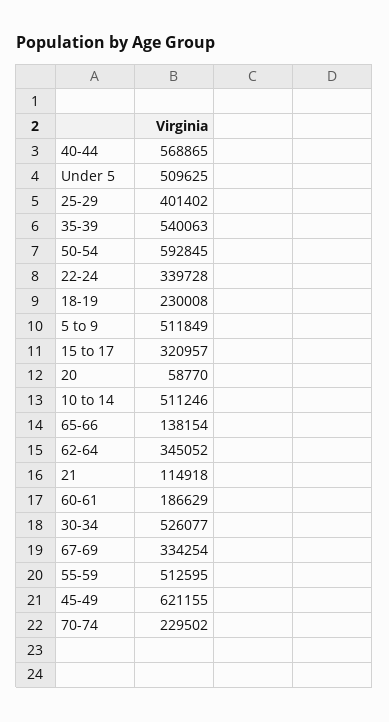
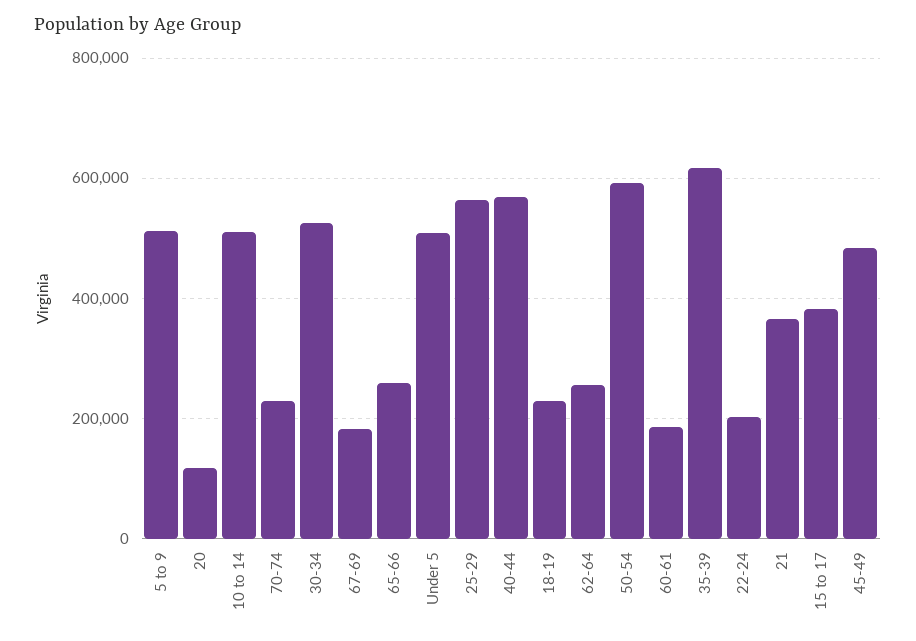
  {
    "40-44": 568865,
    "Under 5": 509625,
-   "25-29": 401402,
+   "25-29": 560000,
-   "35-39": 540063,
+   "35-39": 620000,
    "50-54": 592845,
-   "22-24": 339728,
+   "22-24": 200000,
    "18-19": 230008,
    "5 to 9": 511849,
-   "15 to 17": 320957,
+   "15 to 17": 380000,
-   "20": 58770,
+   "20": 120000,
    "10 to 14": 511246,
-   "65-66": 138154,
+   "65-66": 260000,
-   "62-64": 345052,
+   "62-64": 260000,
-   "21": 114918,
+   "21": 360000,
    "60-61": 186629,
    "30-34": 526077,
-   "67-69": 334254,
+   "67-69": 180000,
-   "55-59": 512595,
-   "45-49": 621155,
+   "45-49": 480000,
    "70-74": 229502
  }

